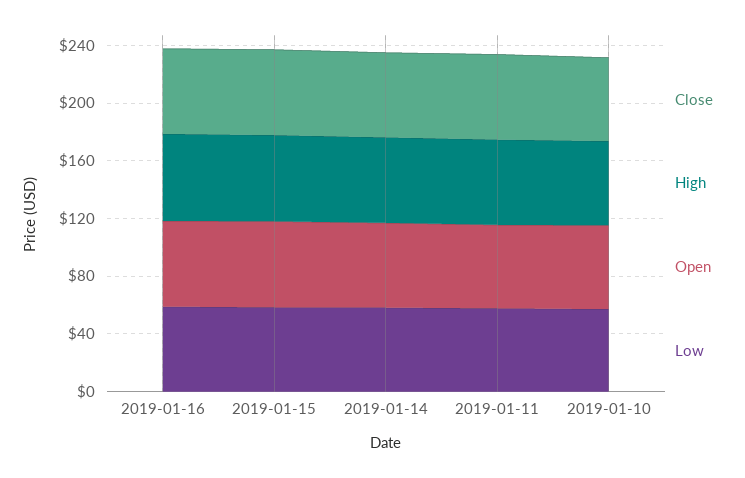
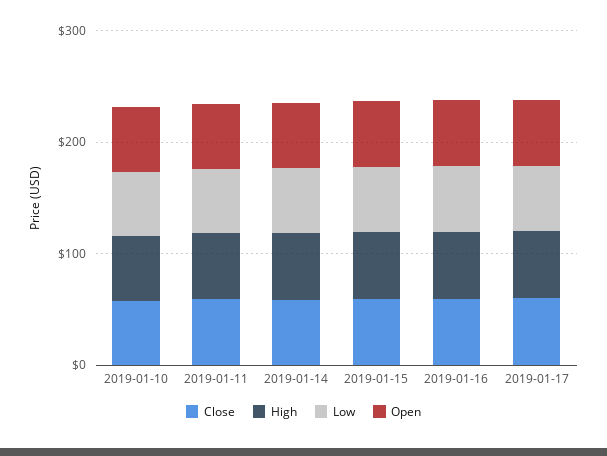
  {
    "Close": {
      "2019-01-16": 60,
      "2019-01-15": 60,
      "2019-01-14": 60,
      "2019-01-11": 60,
-     "2019-01-10": 60
+     "2019-01-10": 60,
+     "2019-01-17": 60
    },
    "High": {
      "2019-01-16": 60,
      "2019-01-15": 60,
      "2019-01-14": 60,
      "2019-01-11": 60,
-     "2019-01-10": 60
+     "2019-01-10": 60,
+     "2019-01-17": 60
    },
    "Open": {
      "2019-01-16": 60,
      "2019-01-15": 60,
      "2019-01-14": 60,
      "2019-01-11": 60,
-     "2019-01-10": 60
+     "2019-01-10": 60,
+     "2019-01-17": 60
    },
    "Low": {
      "2019-01-16": 60,
      "2019-01-15": 60,
      "2019-01-14": 60,
      "2019-01-11": 60,
-     "2019-01-10": 60
+     "2019-01-10": 60,
+     "2019-01-17": 60
    }
  }

